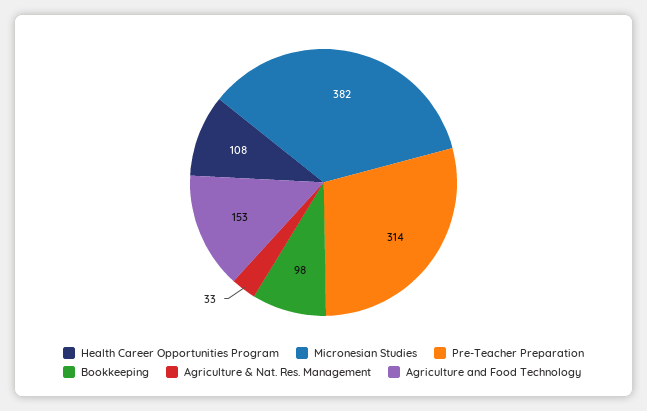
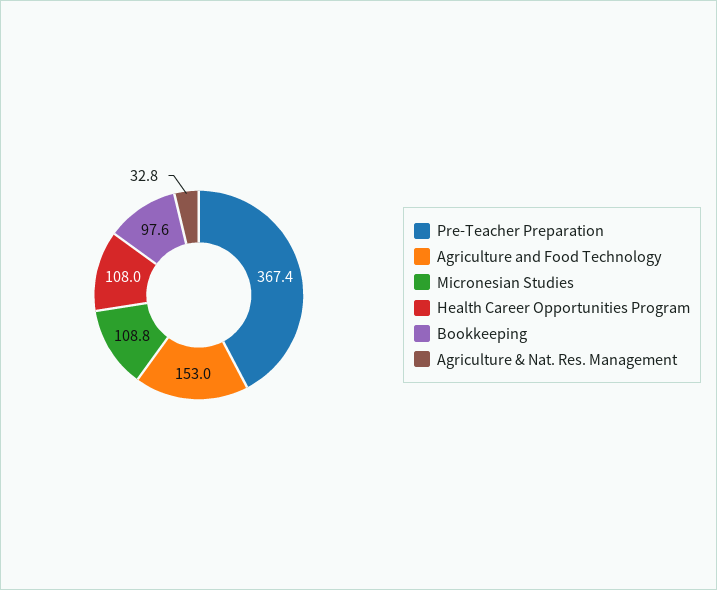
  {
    "Health Career Opportunities Program": 108,
-   "Micronesian Studies": 382,
+   "Micronesian Studies": 108.8,
-   "Pre-Teacher Preparation": 314,
+   "Pre-Teacher Preparation": 367.4,
    "Bookkeeping": 97.6,
    "Agriculture & Nat. Res. Management": 32.8,
    "Agriculture and Food Technology": 153
  }

